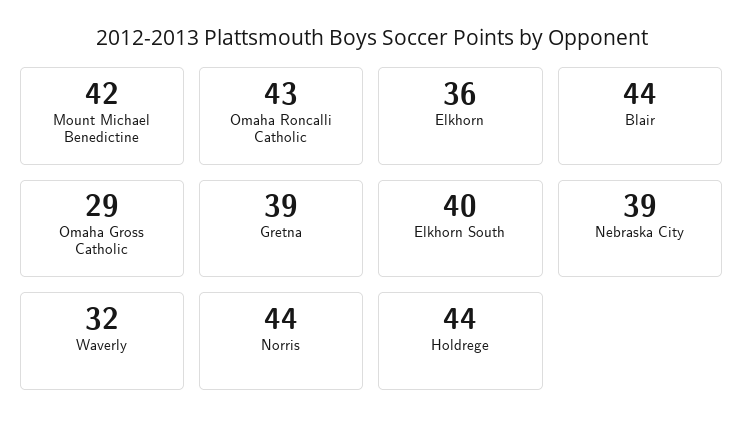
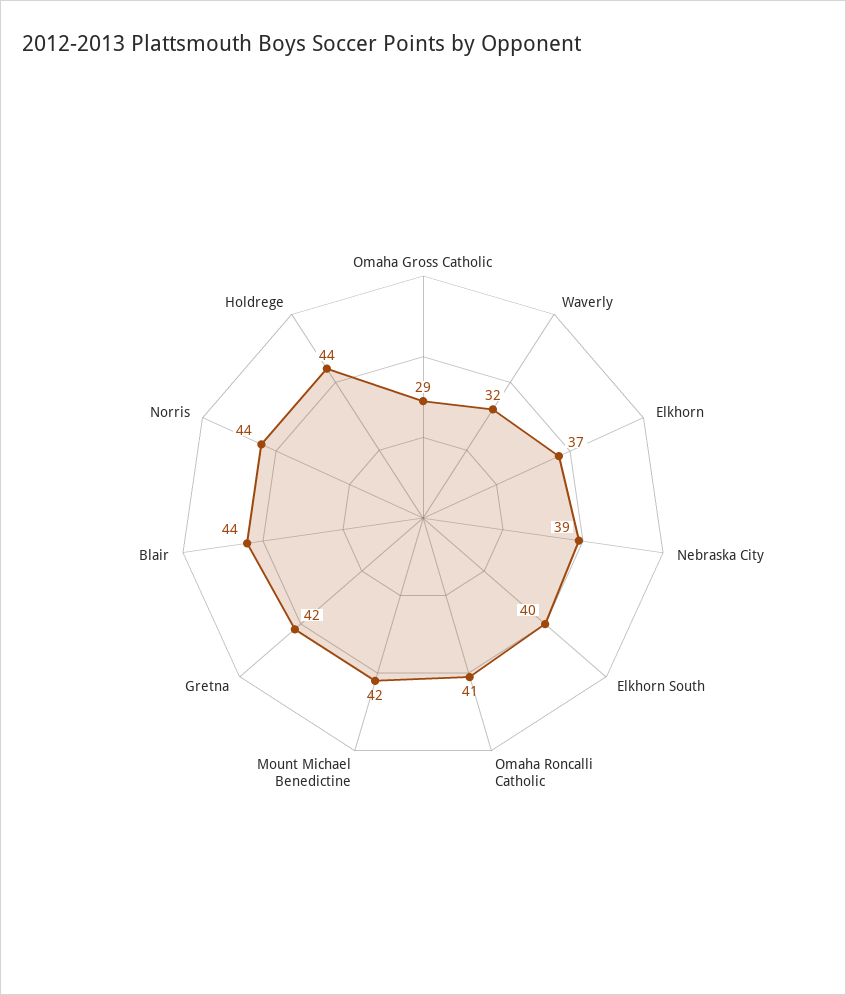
  {
    "Mount Michael Benedictine": 42,
-   "Omaha Roncalli Catholic": 43,
+   "Omaha Roncalli Catholic": 41,
-   "Elkhorn": 36,
+   "Elkhorn": 37,
    "Blair": 44,
    "Omaha Gross Catholic": 29,
-   "Gretna": 39,
+   "Gretna": 42,
    "Elkhorn South": 40,
    "Nebraska City": 39,
    "Waverly": 32,
    "Norris": 44,
    "Holdrege": 44
  }

